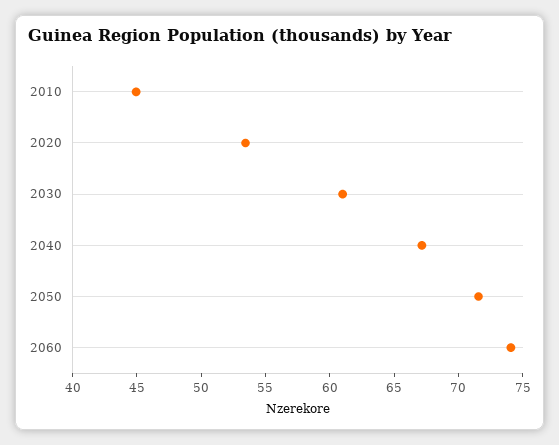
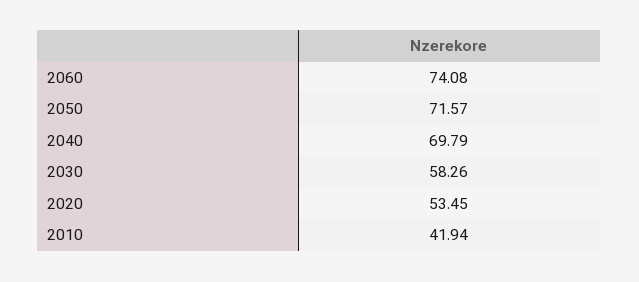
  {
-   "2010": 45,
+   "2010": 41.94,
    "2020": 53.45,
-   "2030": 61,
+   "2030": 58.26,
-   "2040": 67,
+   "2040": 69.79,
    "2050": 71.57,
    "2060": 74.08
  }

